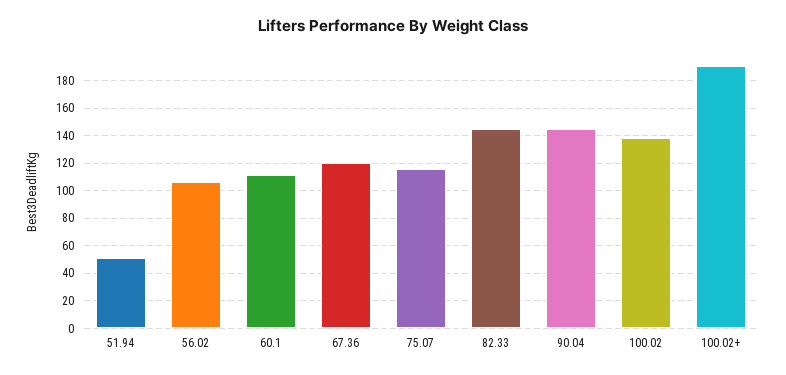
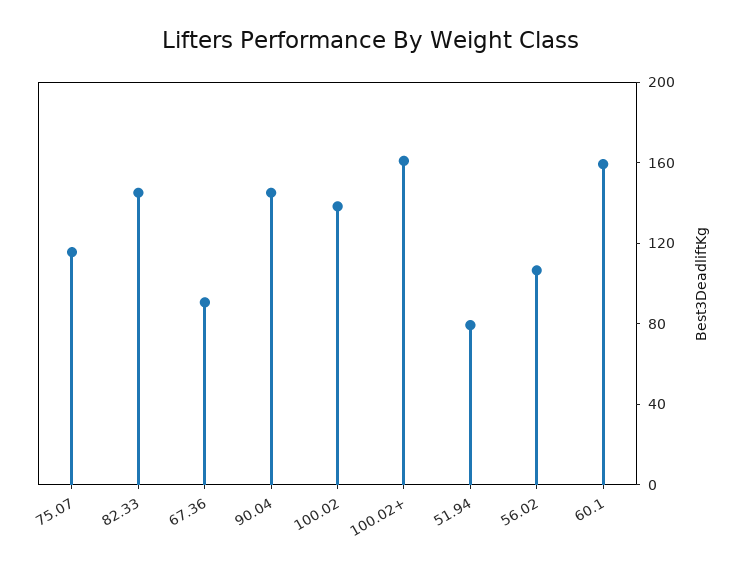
  {
-   "51.94": 50,
+   "51.94": 80,
    "56.02": 105,
-   "60.1": 110,
+   "60.1": 160,
-   "67.36": 120,
+   "67.36": 90,
    "75.07": 115,
    "82.33": 145,
    "90.04": 145,
    "100.02": 140,
-   "100.02+": 190
+   "100.02+": 160
  }

